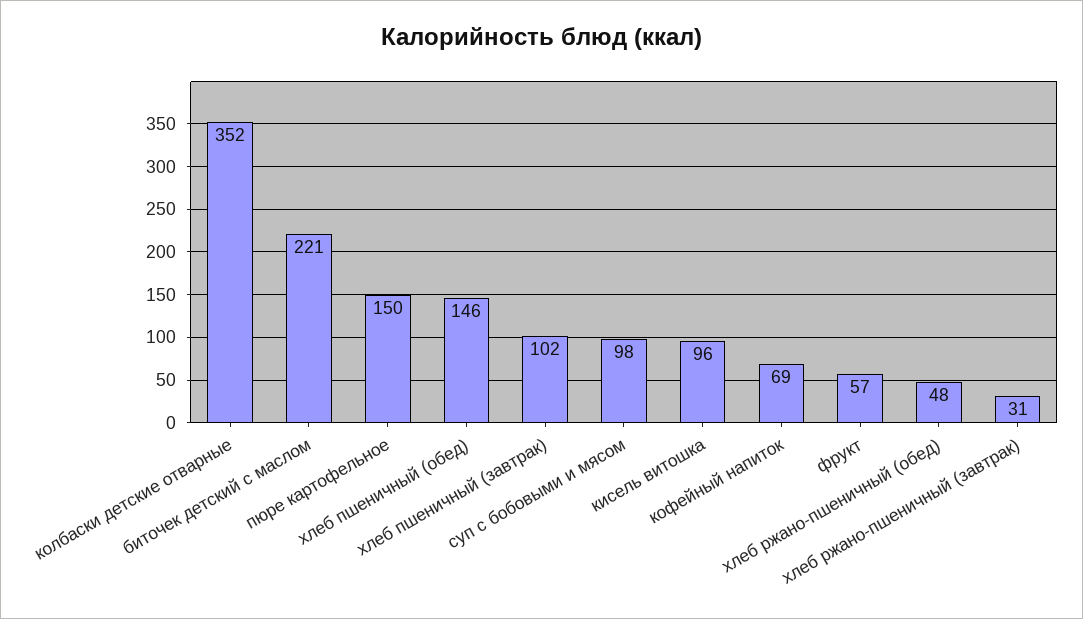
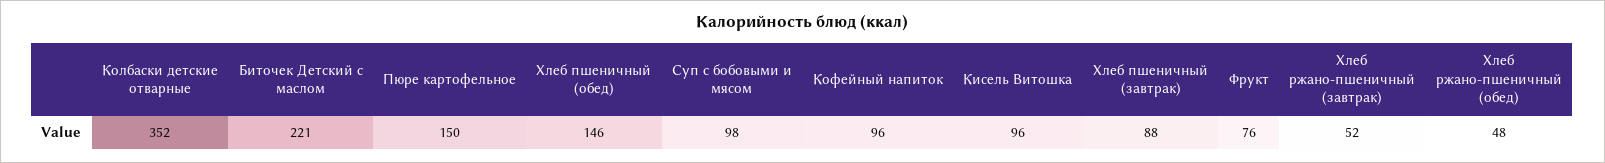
  {
    "колбаски детские отварные": 352,
    "биточек детский с маслом": 221,
    "пюре картофельное": 150,
    "хлеб пшеничный (обед)": 146,
-   "хлеб пшеничный (завтрак)": 102,
+   "хлеб пшеничный (завтрак)": 88,
    "суп с бобовыми и мясом": 98,
    "кисель витошка": 96,
-   "кофейный напиток": 69,
+   "кофейный напиток": 96,
-   "фрукт": 57,
+   "фрукт": 76,
    "хлеб ржано-пшеничный (обед)": 48,
-   "хлеб ржано-пшеничный (завтрак)": 31
+   "хлеб ржано-пшеничный (завтрак)": 52
  }

